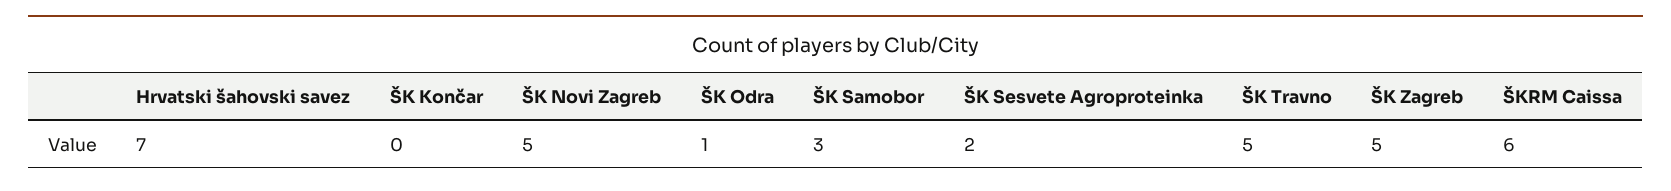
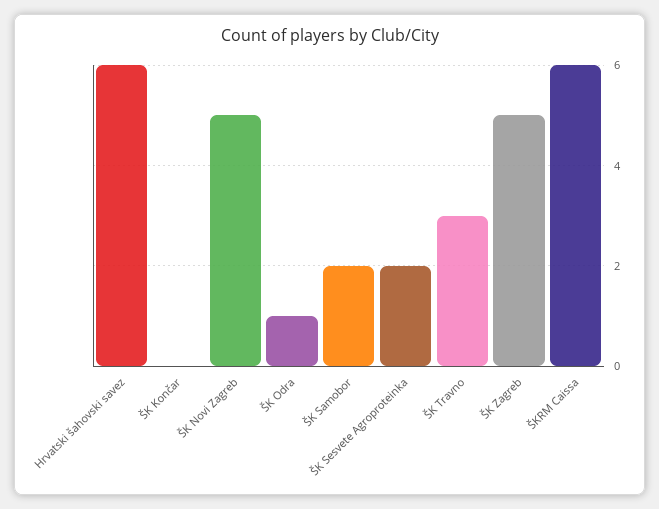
  {
-   "Hrvatski šahovski savez": 7,
+   "Hrvatski šahovski savez": 6,
    "ŠK Končar": 0,
    "ŠK Novi Zagreb": 5,
    "ŠK Odra": 1,
-   "ŠK Samobor": 3,
+   "ŠK Samobor": 2,
    "ŠK Sesvete Agroproteinka": 2,
-   "ŠK Travno": 5,
+   "ŠK Travno": 3,
    "ŠK Zagreb": 5,
    "ŠKRM Caissa": 6
  }

